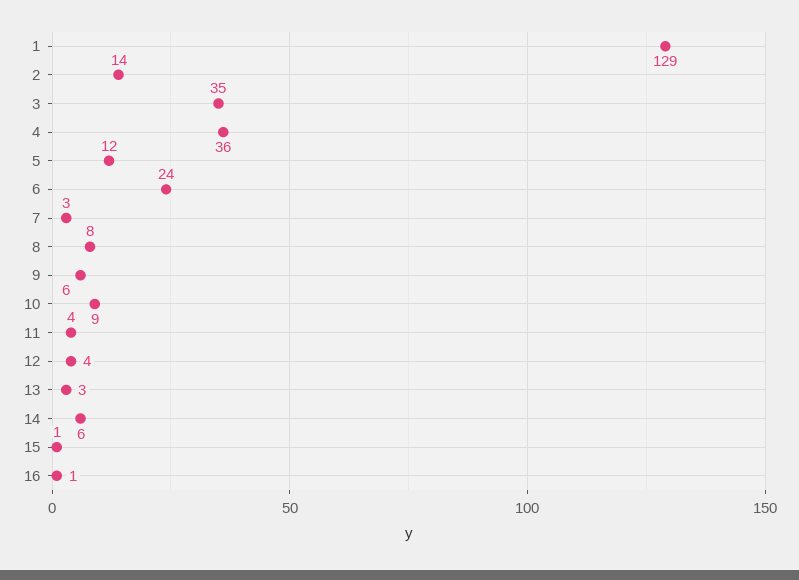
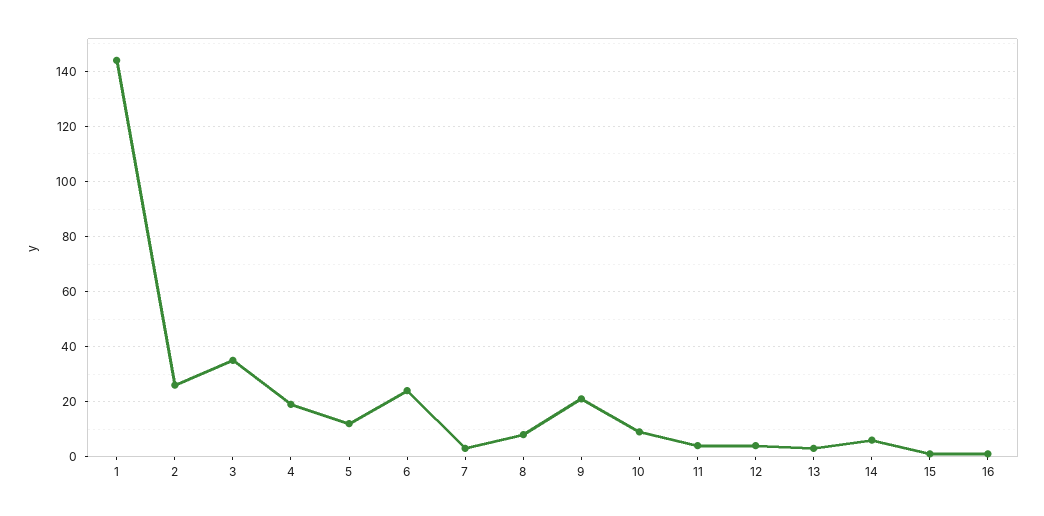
  {
-   "1": 129,
+   "1": 145,
-   "2": 14,
+   "2": 25,
    "3": 35,
-   "4": 36,
+   "4": 20,
    "5": 12,
    "6": 24,
    "7": 3,
    "8": 8,
-   "9": 6,
+   "9": 20,
    "10": 9,
    "11": 4,
    "12": 4,
    "13": 3,
    "14": 6,
    "15": 1,
    "16": 1
  }

